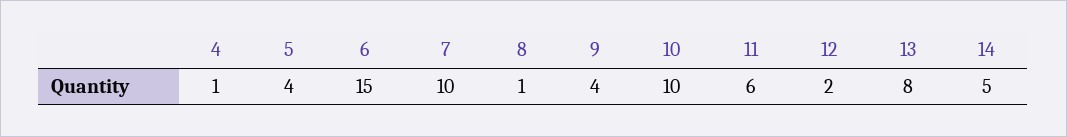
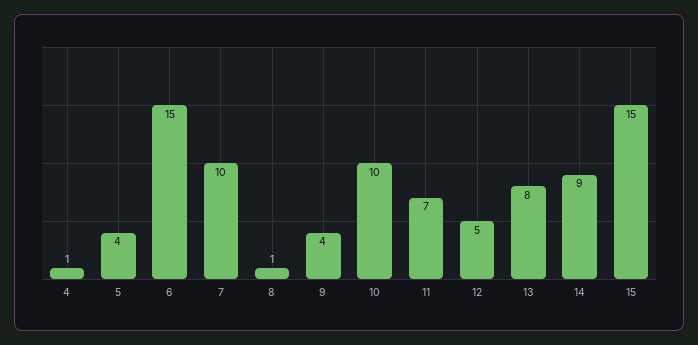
  {
    "4": 1,
    "5": 4,
    "6": 15,
    "7": 10,
    "8": 1,
    "9": 4,
    "10": 10,
-   "11": 6,
+   "11": 7,
-   "12": 2,
+   "12": 5,
    "13": 8,
-   "14": 5
+   "14": 9,
+   "15": 15
  }

